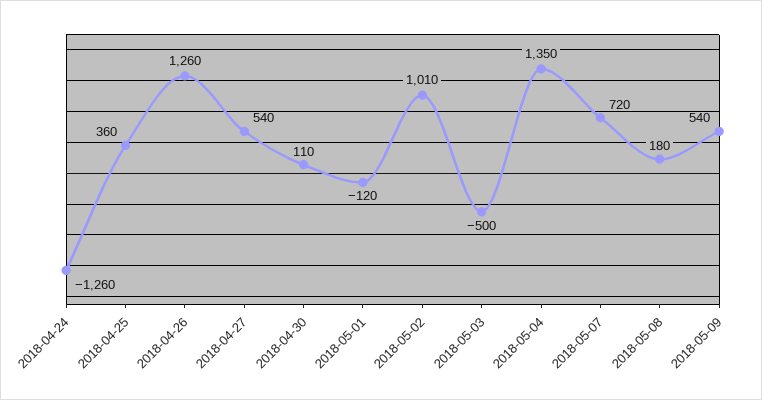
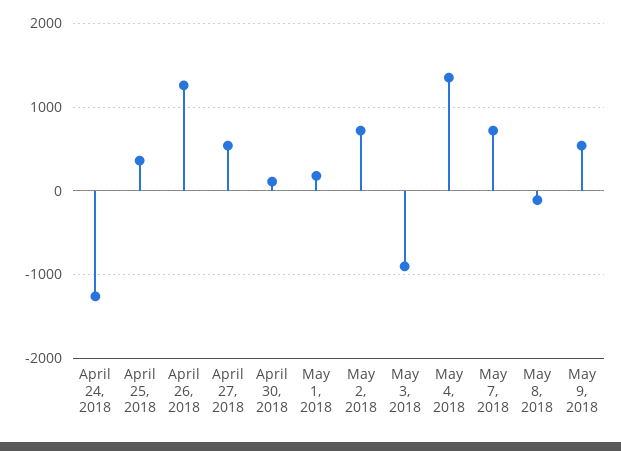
  {
    "2018-04-24": -1260,
    "2018-04-25": 360,
    "2018-04-26": 1260,
    "2018-04-27": 540,
    "2018-04-30": 110,
-   "2018-05-01": -120,
+   "2018-05-01": 200,
-   "2018-05-02": 1010,
+   "2018-05-02": 700,
-   "2018-05-03": -500,
+   "2018-05-03": -900,
    "2018-05-04": 1350,
    "2018-05-07": 720,
-   "2018-05-08": 180,
+   "2018-05-08": -100,
    "2018-05-09": 540
  }

